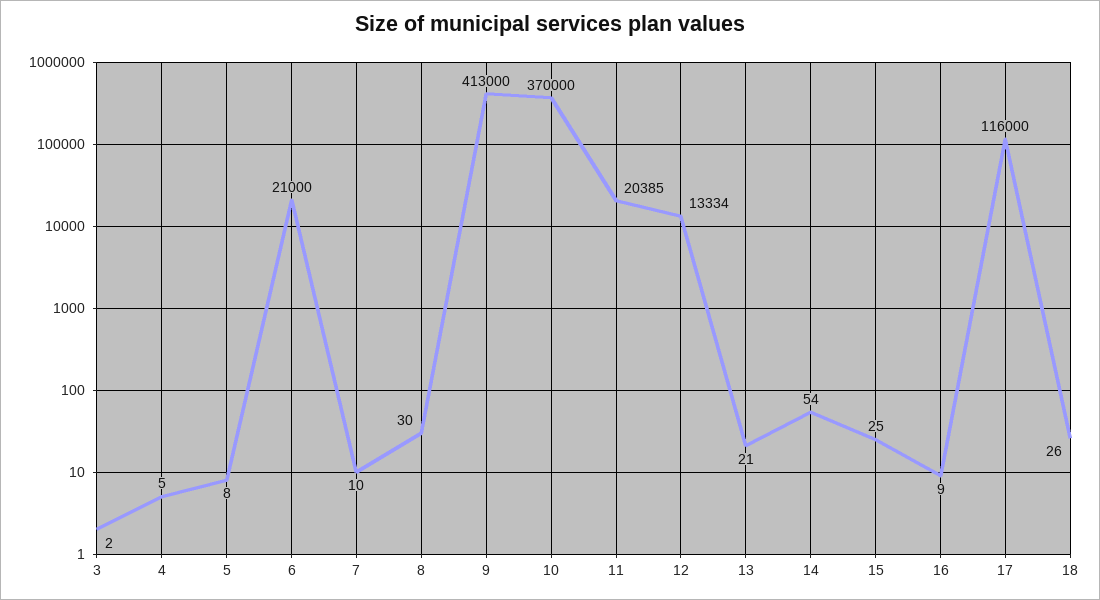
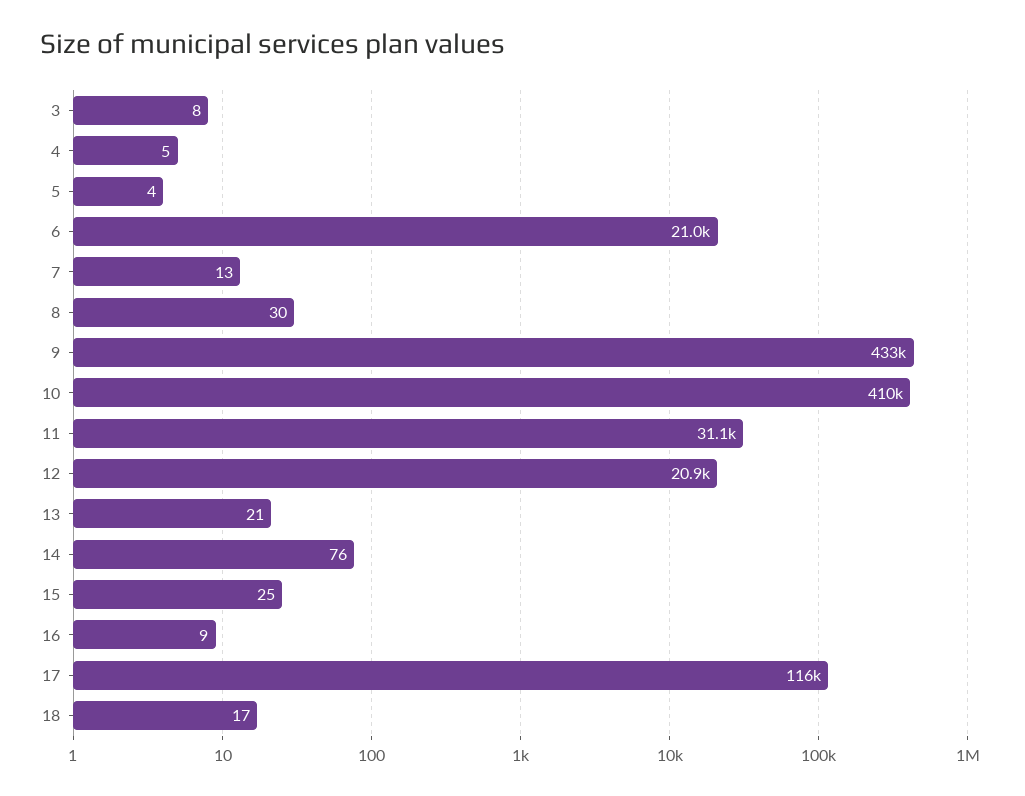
  {
-   "3": 2,
+   "3": 8,
    "4": 5,
-   "5": 8,
+   "5": 4,
    "6": 21000,
-   "7": 10,
+   "7": 13,
    "8": 30,
-   "9": 413000,
+   "9": 433000,
-   "10": 370000,
+   "10": 410000,
-   "11": 20385,
+   "11": 31100,
-   "12": 13334,
+   "12": 20900,
    "13": 21,
-   "14": 54,
+   "14": 76,
    "15": 25,
    "16": 9,
    "17": 116000,
-   "18": 26
+   "18": 17
  }

